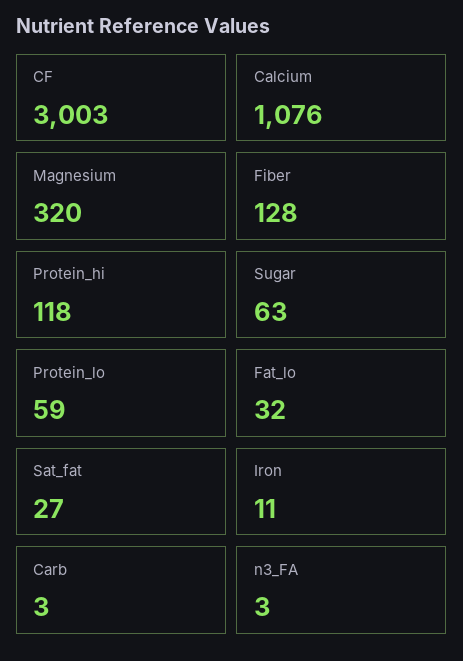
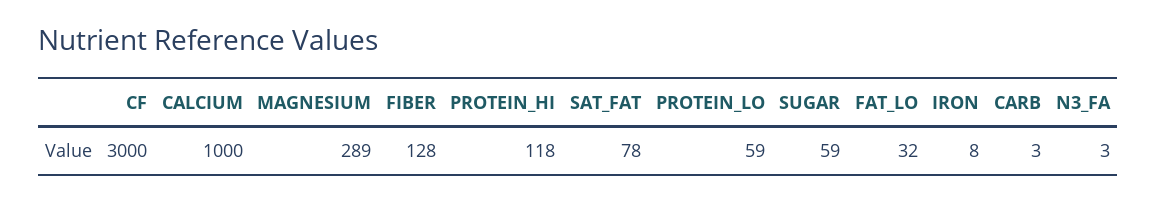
  {
-   "CF": 3003,
+   "CF": 3000,
-   "Calcium": 1076,
+   "Calcium": 1000,
-   "Magnesium": 320,
+   "Magnesium": 289,
    "Fiber": 128,
    "Protein_hi": 118,
-   "Sugar": 63,
+   "Sugar": 59,
    "Protein_lo": 59,
    "Fat_lo": 32,
-   "Sat_fat": 27,
+   "Sat_fat": 78,
-   "Iron": 11,
+   "Iron": 8,
    "Carb": 3,
    "n3_FA": 3
  }

